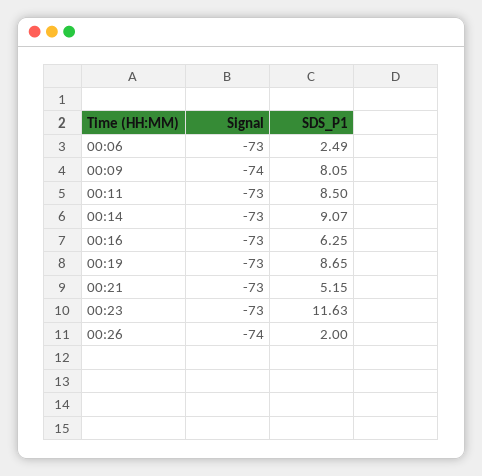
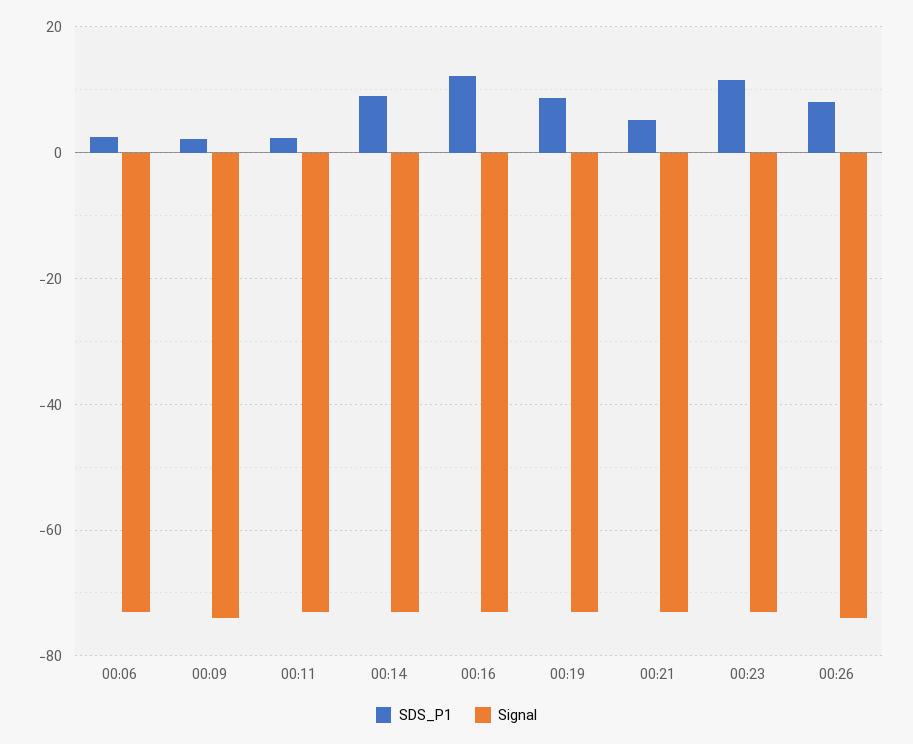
  {
    "Signal": {
      "00:06": -73,
      "00:09": -74,
      "00:11": -73,
      "00:14": -73,
      "00:16": -73,
      "00:19": -73,
      "00:21": -73,
      "00:23": -73,
      "00:26": -74
    },
    "SDS_P1": {
      "00:06": 2.49,
-     "00:09": 8.05,
+     "00:09": 2,
-     "00:11": 8.5,
+     "00:11": 2,
      "00:14": 9.07,
-     "00:16": 6.25,
+     "00:16": 12,
      "00:19": 8.65,
      "00:21": 5.15,
      "00:23": 11.63,
-     "00:26": 2
+     "00:26": 8
    }
  }

